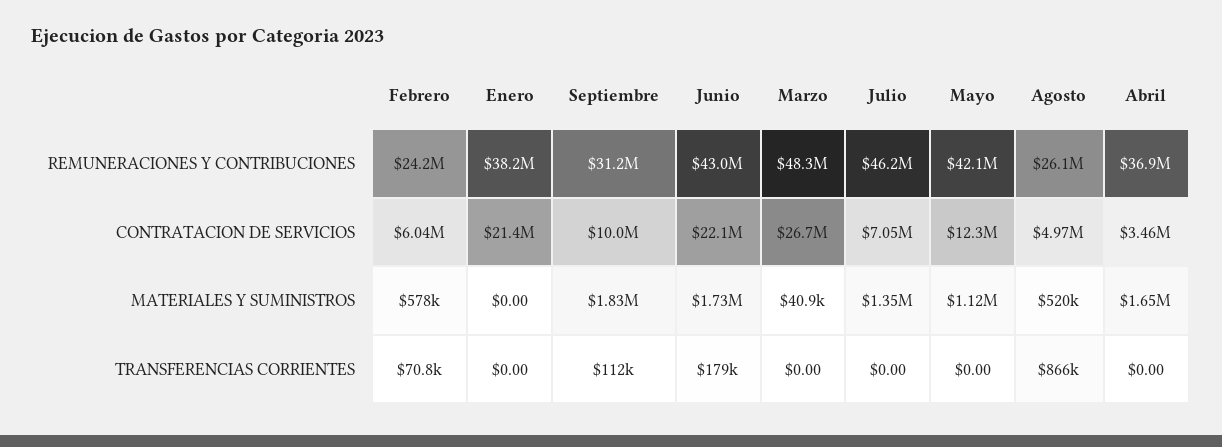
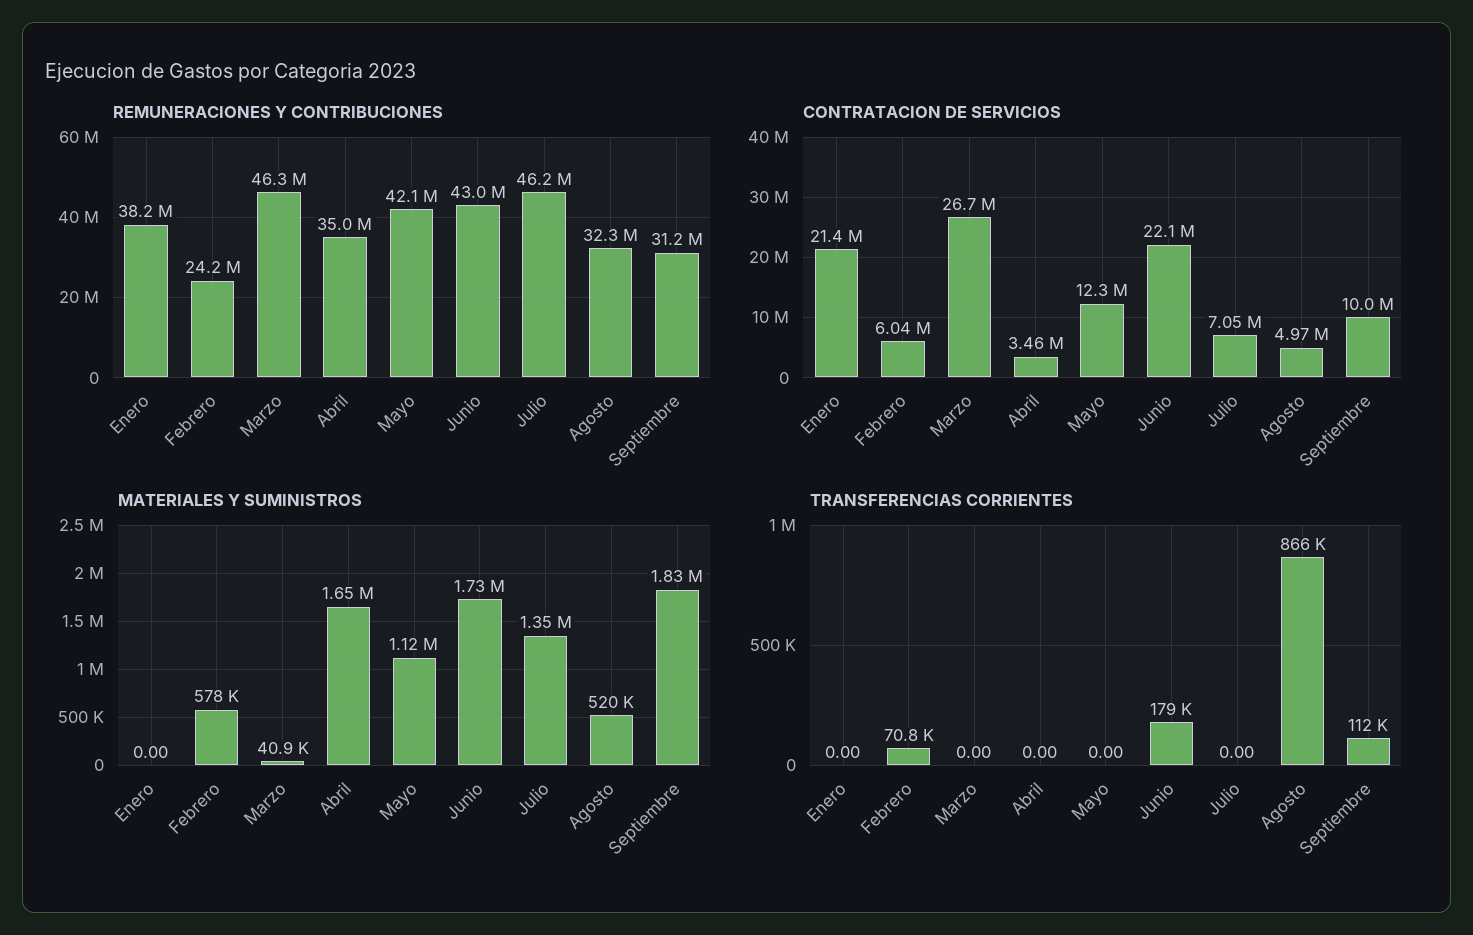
  {
    "REMUNERACIONES Y CONTRIBUCIONES": {
      "Febrero": 24200000,
      "Enero": 38200000,
      "Septiembre": 31200000,
      "Junio": 43000000,
-     "Marzo": 48300000,
+     "Marzo": 46300000,
      "Julio": 46200000,
      "Mayo": 42100000,
-     "Agosto": 26100000,
+     "Agosto": 32300000,
-     "Abril": 36900000
+     "Abril": 35000000
    },
    "CONTRATACION DE SERVICIOS": {
      "Febrero": 6040000,
      "Enero": 21400000,
      "Septiembre": 10000000,
      "Junio": 22100000,
      "Marzo": 26700000,
      "Julio": 7050000,
      "Mayo": 12300000,
      "Agosto": 4970000,
      "Abril": 3460000
    },
    "MATERIALES Y SUMINISTROS": {
      "Febrero": 578000,
      "Enero": 0,
      "Septiembre": 1830000,
      "Junio": 1730000,
      "Marzo": 40900,
      "Julio": 1350000,
      "Mayo": 1120000,
      "Agosto": 520000,
      "Abril": 1650000
    },
    "TRANSFERENCIAS CORRIENTES": {
      "Febrero": 70800,
      "Enero": 0,
      "Septiembre": 112000,
      "Junio": 179000,
      "Marzo": 0,
      "Julio": 0,
      "Mayo": 0,
      "Agosto": 866000,
      "Abril": 0
    }
  }

